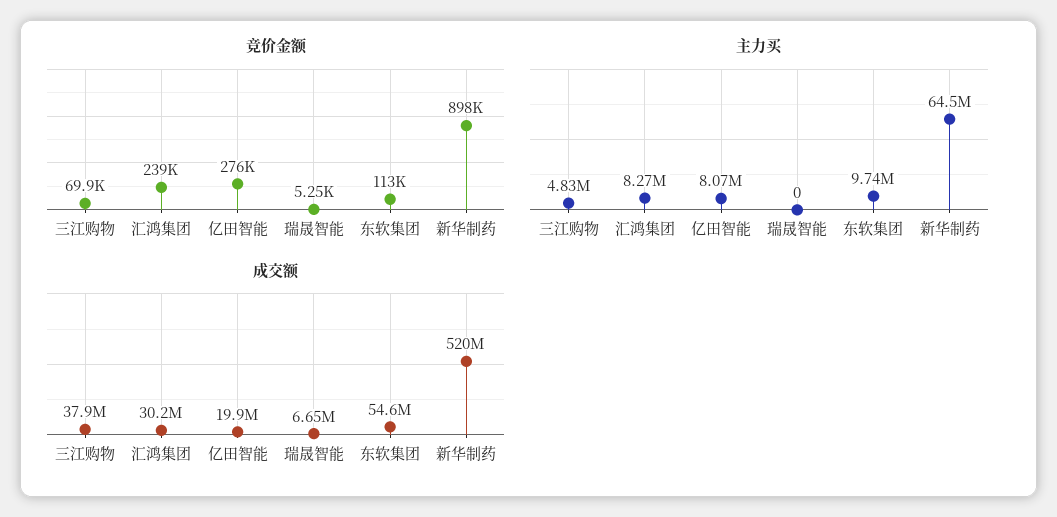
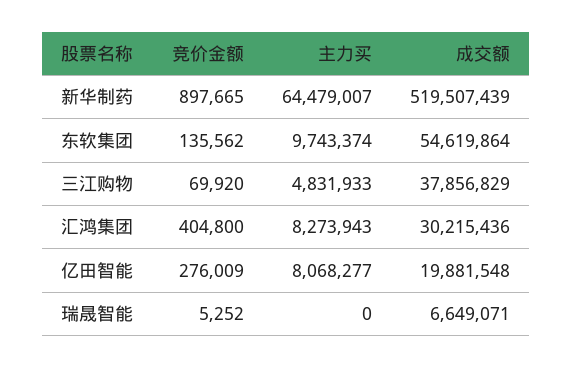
  {
    "竞价金额": {
      "三江购物": 69920,
-     "汇鸿集团": 239000,
+     "汇鸿集团": 404800,
      "亿田智能": 276009,
      "瑞晟智能": 5252,
-     "东软集团": 113000,
+     "东软集团": 135562,
      "新华制药": 897665
    },
    "主力买": {
      "三江购物": 4831933,
      "汇鸿集团": 8273943,
      "亿田智能": 8068277,
      "瑞晟智能": 0,
      "东软集团": 9743374,
      "新华制药": 64479007
    },
    "成交额": {
      "三江购物": 37856829,
      "汇鸿集团": 30215436,
      "亿田智能": 19881548,
      "瑞晟智能": 6649071,
      "东软集团": 54619864,
      "新华制药": 519507439
    }
  }

